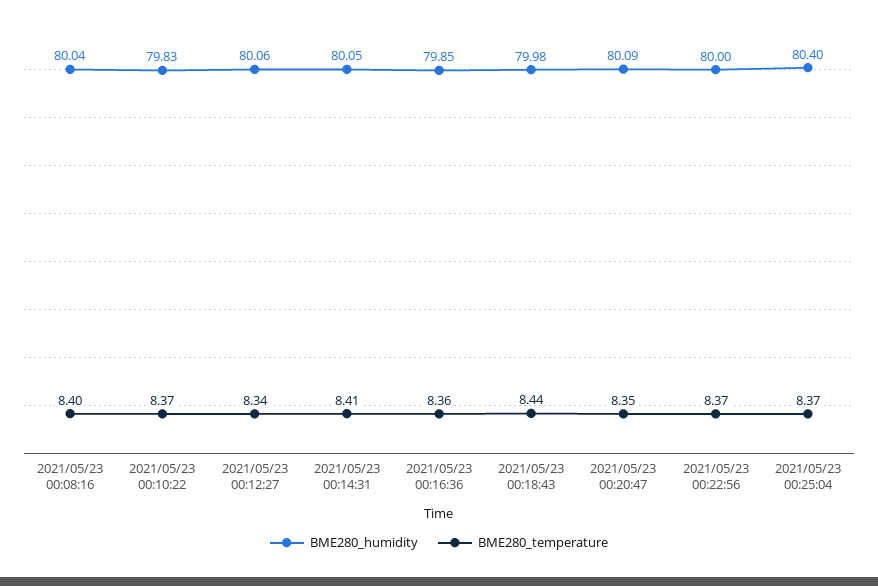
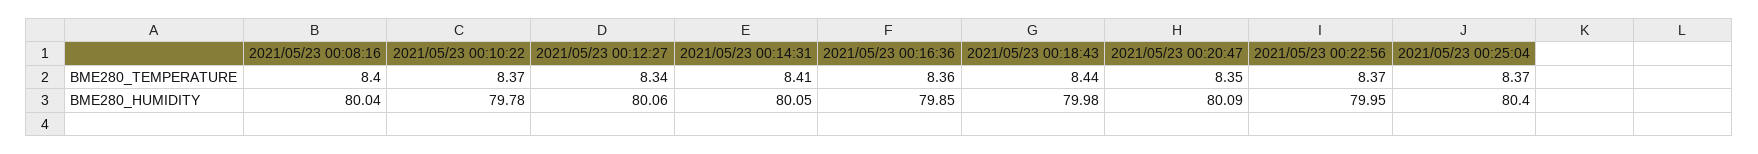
  {
    "BME280_humidity": {
      "2021/05/23 00:08:16": 80.04,
-     "2021/05/23 00:10:22": 79.83,
+     "2021/05/23 00:10:22": 79.78,
      "2021/05/23 00:12:27": 80.06,
      "2021/05/23 00:14:31": 80.05,
      "2021/05/23 00:16:36": 79.85,
      "2021/05/23 00:18:43": 79.98,
      "2021/05/23 00:20:47": 80.09,
-     "2021/05/23 00:22:56": 80,
+     "2021/05/23 00:22:56": 79.95,
      "2021/05/23 00:25:04": 80.4
    },
    "BME280_temperature": {
      "2021/05/23 00:08:16": 8.4,
      "2021/05/23 00:10:22": 8.37,
      "2021/05/23 00:12:27": 8.34,
      "2021/05/23 00:14:31": 8.41,
      "2021/05/23 00:16:36": 8.36,
      "2021/05/23 00:18:43": 8.44,
      "2021/05/23 00:20:47": 8.35,
      "2021/05/23 00:22:56": 8.37,
      "2021/05/23 00:25:04": 8.37
    }
  }

